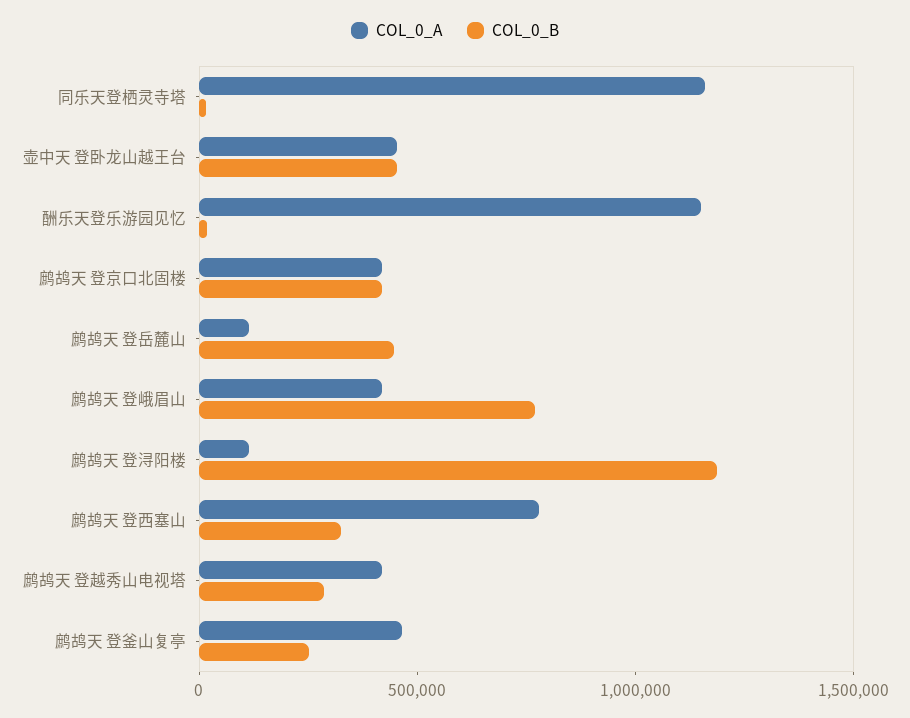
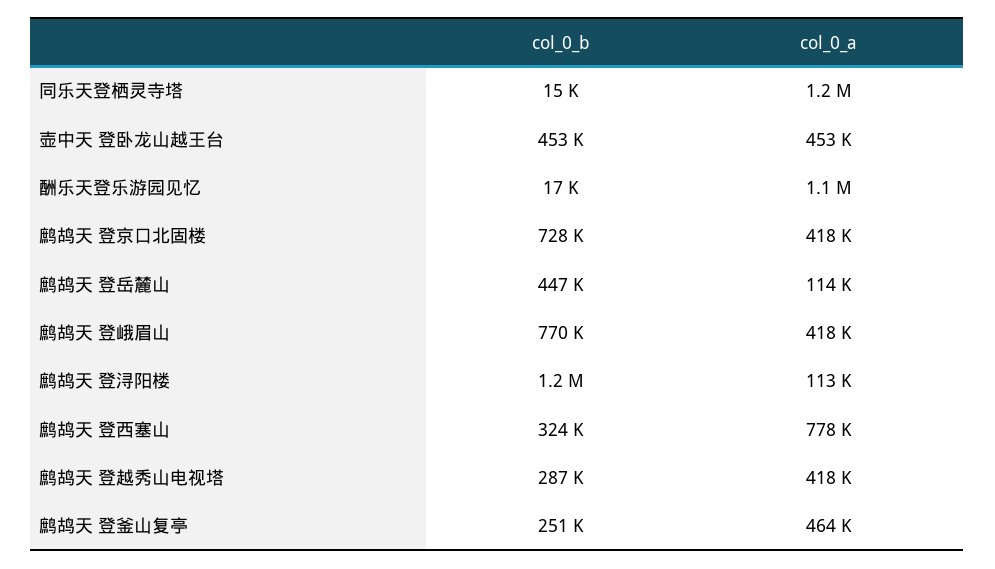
  {
    "COL_0_A": {
      "同乐天登栖灵寺塔": 1200000,
      "壶中天 登卧龙山越王台": 453000,
      "酬乐天登乐游园见忆": 1100000,
      "鹧鸪天 登京口北固楼": 418000,
      "鹧鸪天 登岳麓山": 114000,
      "鹧鸪天 登峨眉山": 418000,
      "鹧鸪天 登浔阳楼": 113000,
      "鹧鸪天 登西塞山": 778000,
      "鹧鸪天 登越秀山电视塔": 418000,
      "鹧鸪天 登釜山复亭": 464000
    },
    "COL_0_B": {
      "同乐天登栖灵寺塔": 15000,
      "壶中天 登卧龙山越王台": 453000,
      "酬乐天登乐游园见忆": 17000,
-     "鹧鸪天 登京口北固楼": 400000,
+     "鹧鸪天 登京口北固楼": 728000,
      "鹧鸪天 登岳麓山": 447000,
      "鹧鸪天 登峨眉山": 770000,
      "鹧鸪天 登浔阳楼": 1200000,
      "鹧鸪天 登西塞山": 324000,
      "鹧鸪天 登越秀山电视塔": 287000,
      "鹧鸪天 登釜山复亭": 251000
    }
  }

